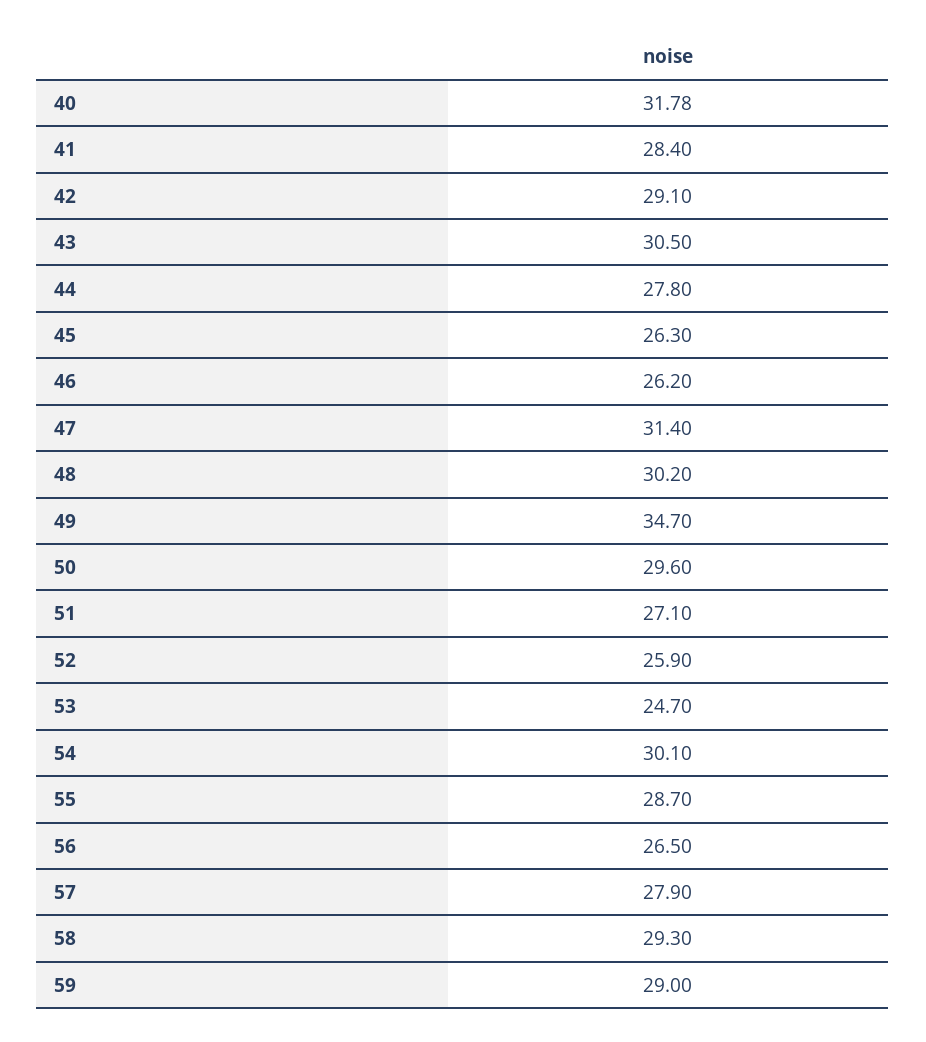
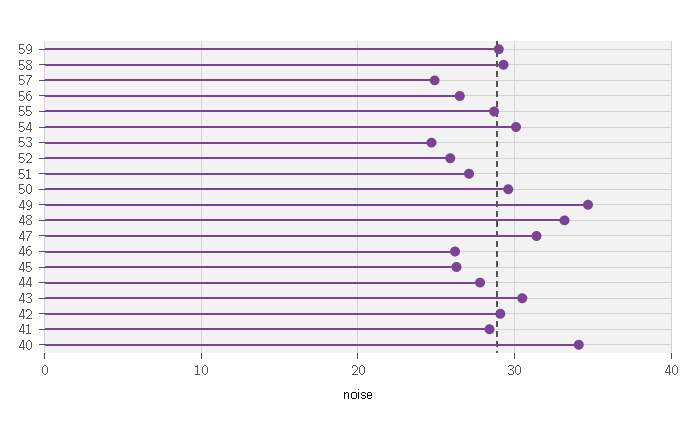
  {
-   "40": 31.78,
+   "40": 34,
    "41": 28.4,
    "42": 29.1,
    "43": 30.5,
    "44": 27.8,
    "45": 26.3,
    "46": 26.2,
    "47": 31.4,
-   "48": 30.2,
+   "48": 33,
    "49": 34.7,
    "50": 29.6,
    "51": 27.1,
    "52": 25.9,
    "53": 24.7,
    "54": 30.1,
    "55": 28.7,
    "56": 26.5,
-   "57": 27.9,
+   "57": 25,
    "58": 29.3,
    "59": 29
  }

